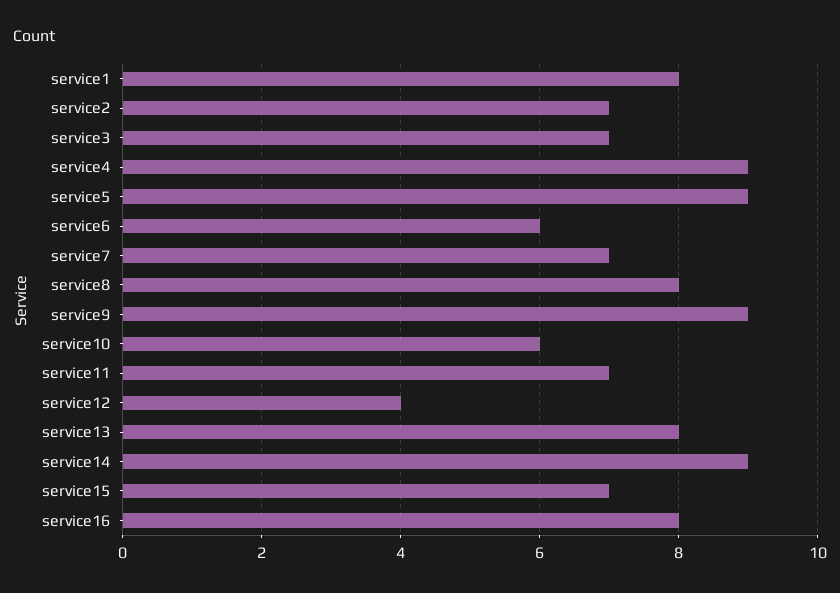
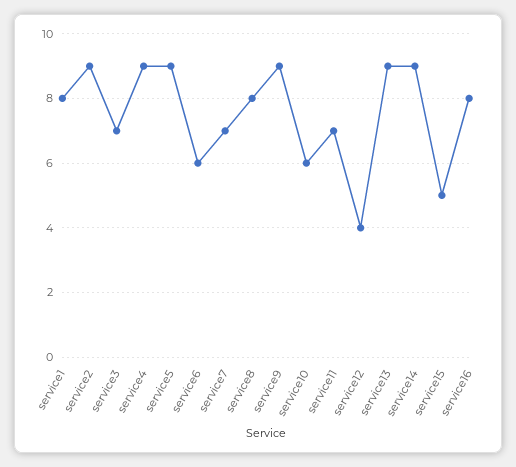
  {
    "service1": 8,
-   "service2": 7,
+   "service2": 9,
    "service3": 7,
    "service4": 9,
    "service5": 9,
    "service6": 6,
    "service7": 7,
    "service8": 8,
    "service9": 9,
    "service10": 6,
    "service11": 7,
    "service12": 4,
-   "service13": 8,
+   "service13": 9,
    "service14": 9,
-   "service15": 7,
+   "service15": 5,
    "service16": 8
  }

